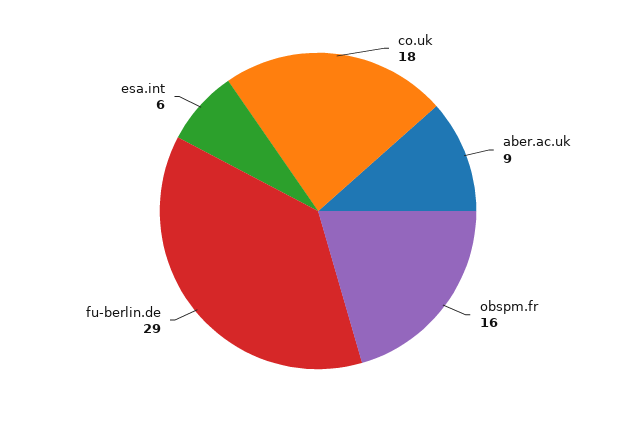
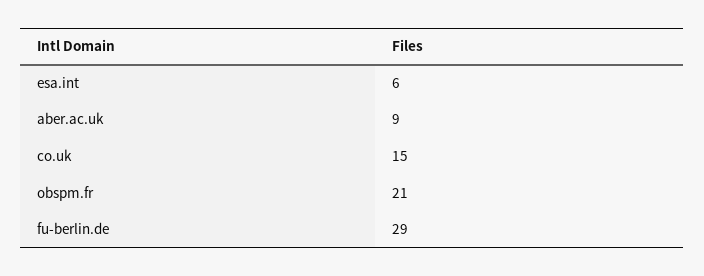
  {
-   "co.uk": 18,
+   "co.uk": 15,
    "aber.ac.uk": 9,
-   "obspm.fr": 16,
+   "obspm.fr": 21,
    "fu-berlin.de": 29,
    "esa.int": 6
  }

